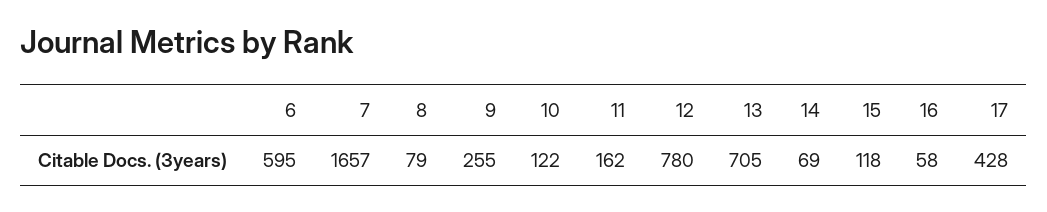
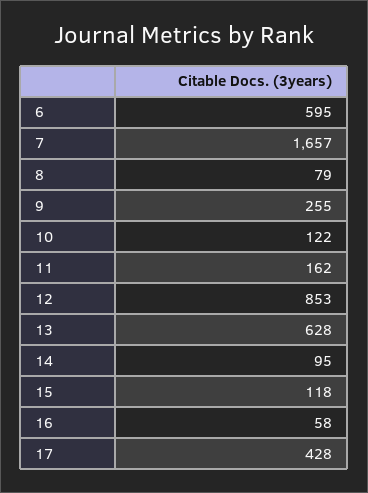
  {
    "6": 595,
    "7": 1657,
    "8": 79,
    "9": 255,
    "10": 122,
    "11": 162,
-   "12": 780,
+   "12": 853,
-   "13": 705,
+   "13": 628,
-   "14": 69,
+   "14": 95,
    "15": 118,
    "16": 58,
    "17": 428
  }

